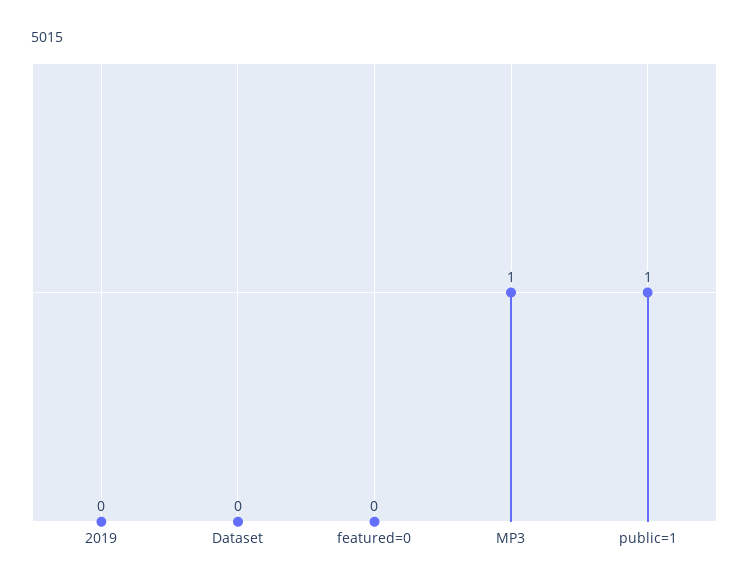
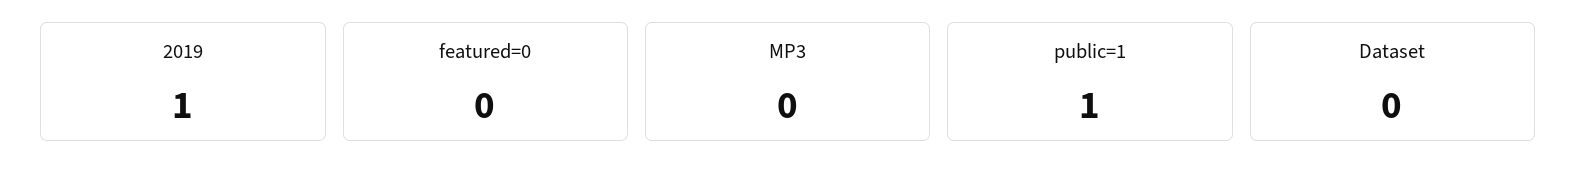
  {
-   "2019": 0,
+   "2019": 1,
    "Dataset": 0,
    "featured=0": 0,
-   "MP3": 1,
+   "MP3": 0,
    "public=1": 1
  }

